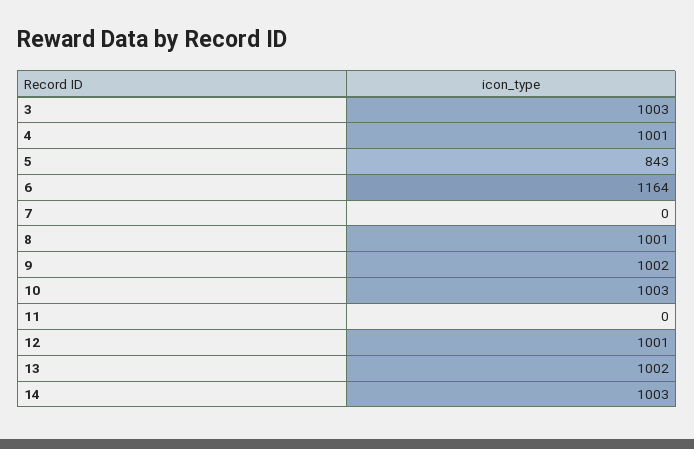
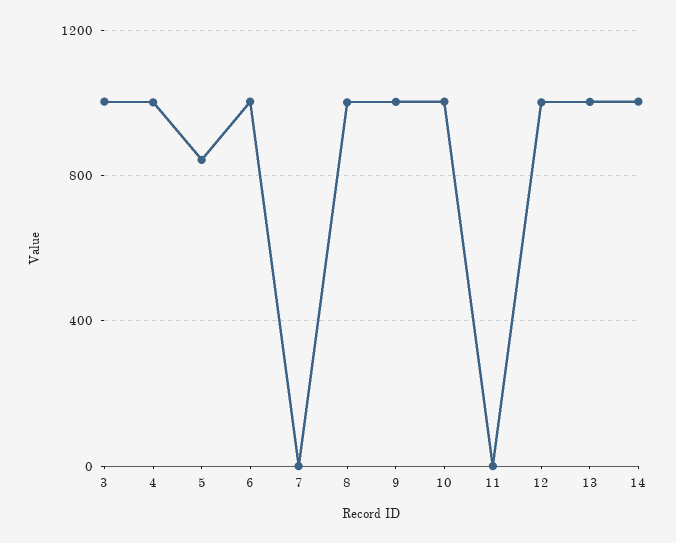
  {
    "3": 1003,
    "4": 1001,
    "5": 843,
-   "6": 1164,
+   "6": 1000,
    "7": 0,
    "8": 1001,
    "9": 1002,
    "10": 1003,
    "11": 0,
    "12": 1001,
    "13": 1002,
    "14": 1003
  }

